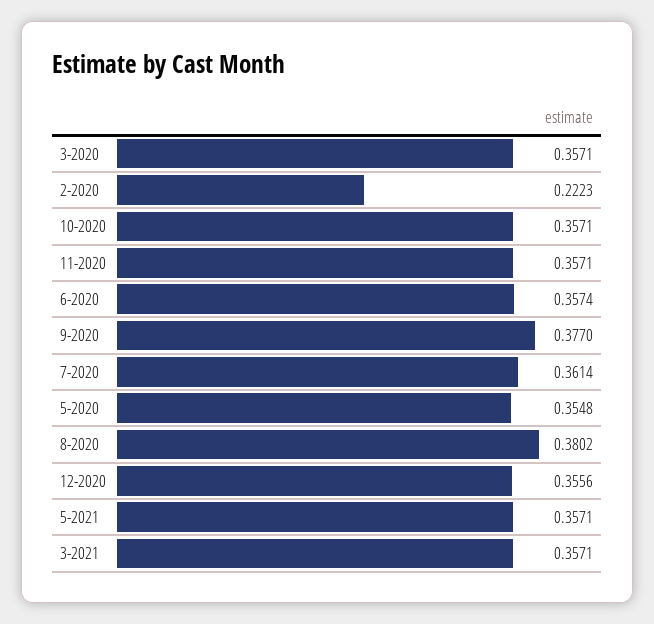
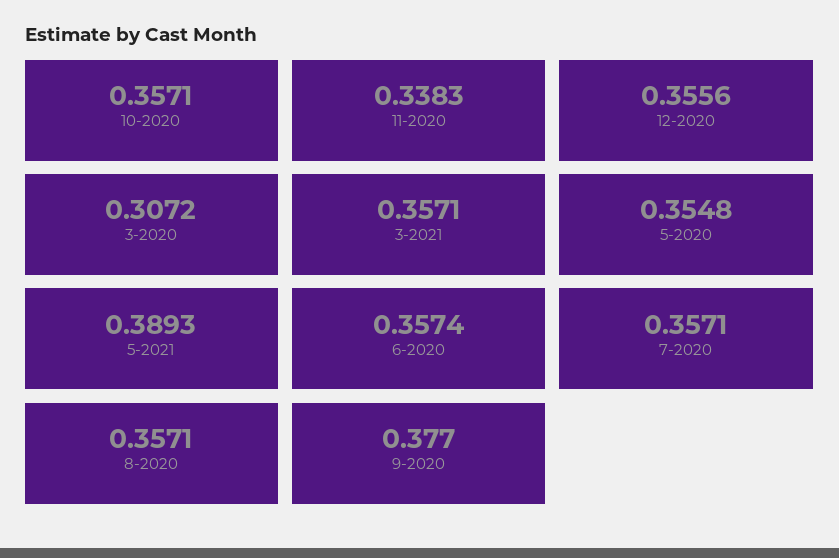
  {
-   "3-2020": 0.3571,
+   "3-2020": 0.3072,
-   "2-2020": 0.2223,
    "10-2020": 0.3571,
-   "11-2020": 0.3571,
+   "11-2020": 0.3383,
    "6-2020": 0.3574,
    "9-2020": 0.377,
-   "7-2020": 0.3614,
+   "7-2020": 0.3571,
    "5-2020": 0.3548,
-   "8-2020": 0.3802,
+   "8-2020": 0.3571,
    "12-2020": 0.3556,
-   "5-2021": 0.3571,
+   "5-2021": 0.3893,
    "3-2021": 0.3571
  }

